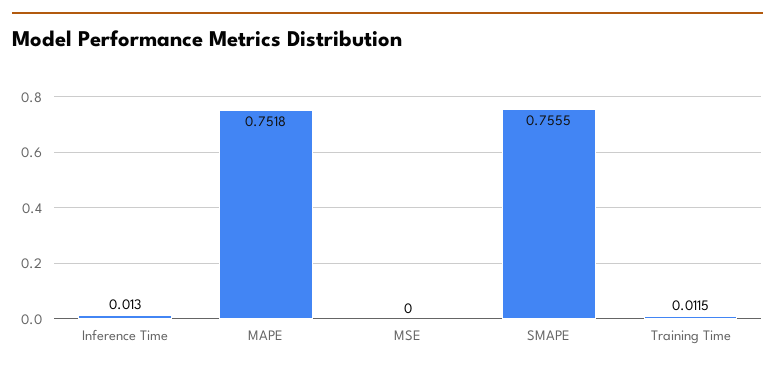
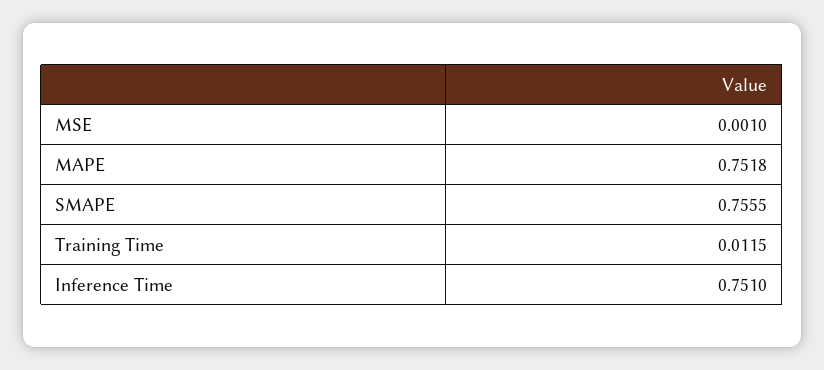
  {
-   "Inference Time": 0.013,
+   "Inference Time": 0.751,
    "MAPE": 0.7518,
-   "MSE": 0,
+   "MSE": 0.001,
    "SMAPE": 0.7555,
    "Training Time": 0.0115
  }

